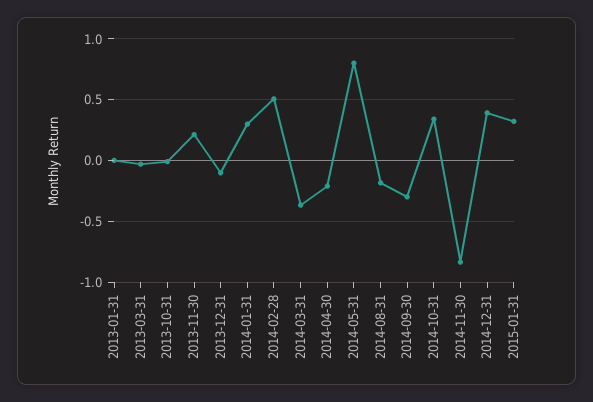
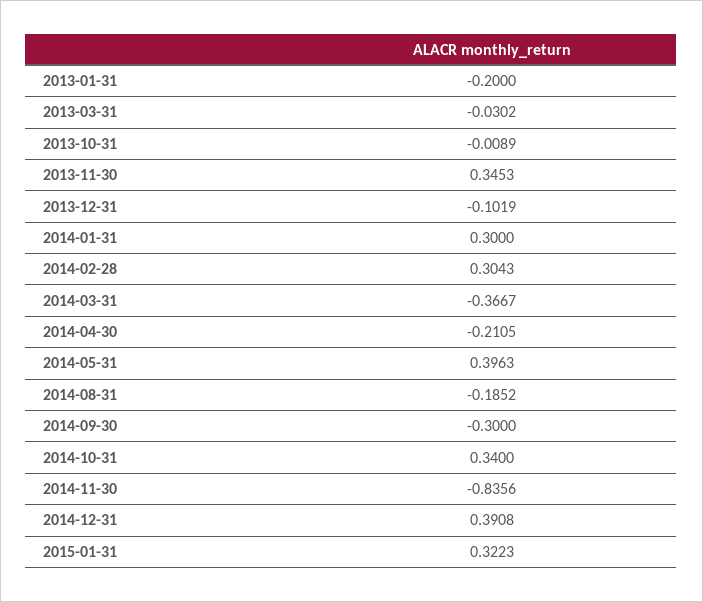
  {
-   "2013-01-31": 0,
+   "2013-01-31": -0.2,
    "2013-03-31": -0.0302,
    "2013-10-31": -0.0089,
-   "2013-11-30": 0.2,
+   "2013-11-30": 0.3453,
    "2013-12-31": -0.1019,
    "2014-01-31": 0.3,
-   "2014-02-28": 0.5,
+   "2014-02-28": 0.3043,
    "2014-03-31": -0.3667,
    "2014-04-30": -0.2105,
-   "2014-05-31": 0.8,
+   "2014-05-31": 0.3963,
    "2014-08-31": -0.1852,
    "2014-09-30": -0.3,
    "2014-10-31": 0.34,
    "2014-11-30": -0.8356,
    "2014-12-31": 0.3908,
    "2015-01-31": 0.3223
  }

